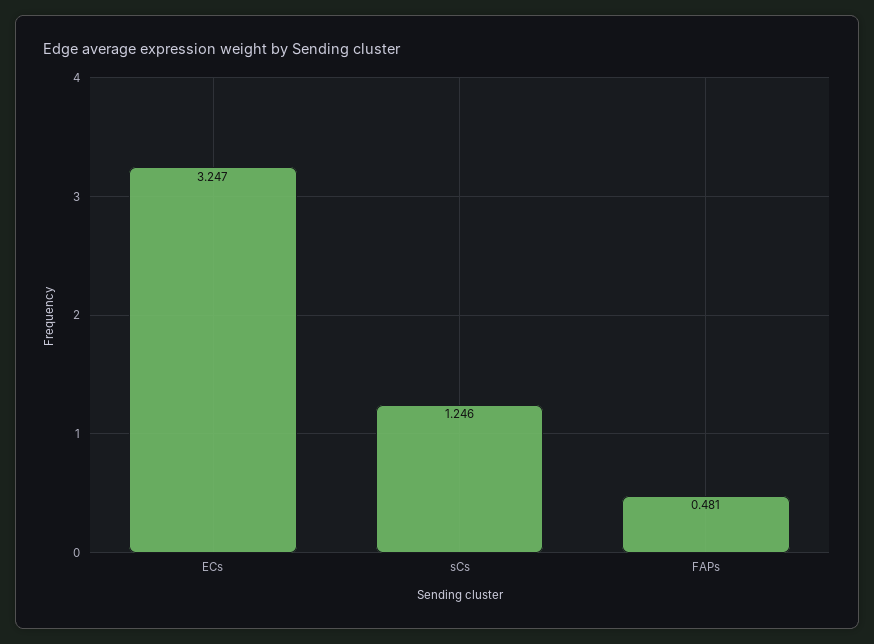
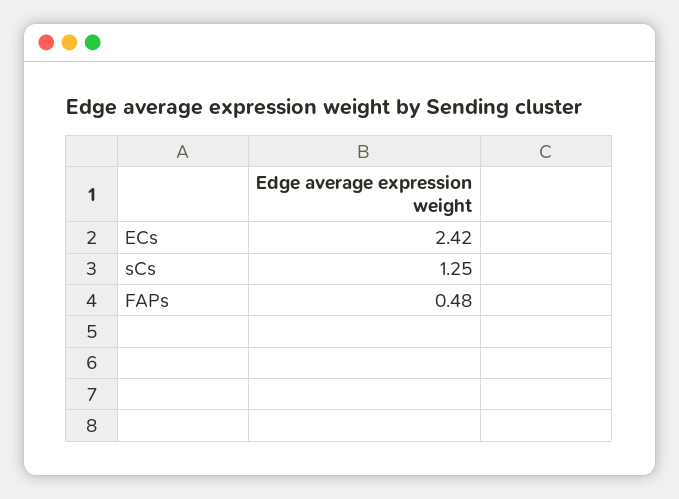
  {
-   "ECs": 3.247,
+   "ECs": 2.42,
    "sCs": 1.246,
    "FAPs": 0.481
  }

